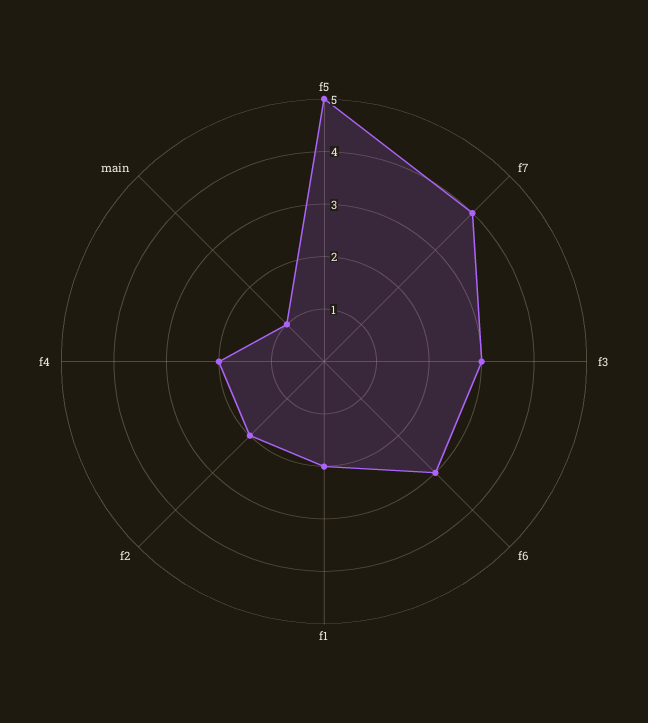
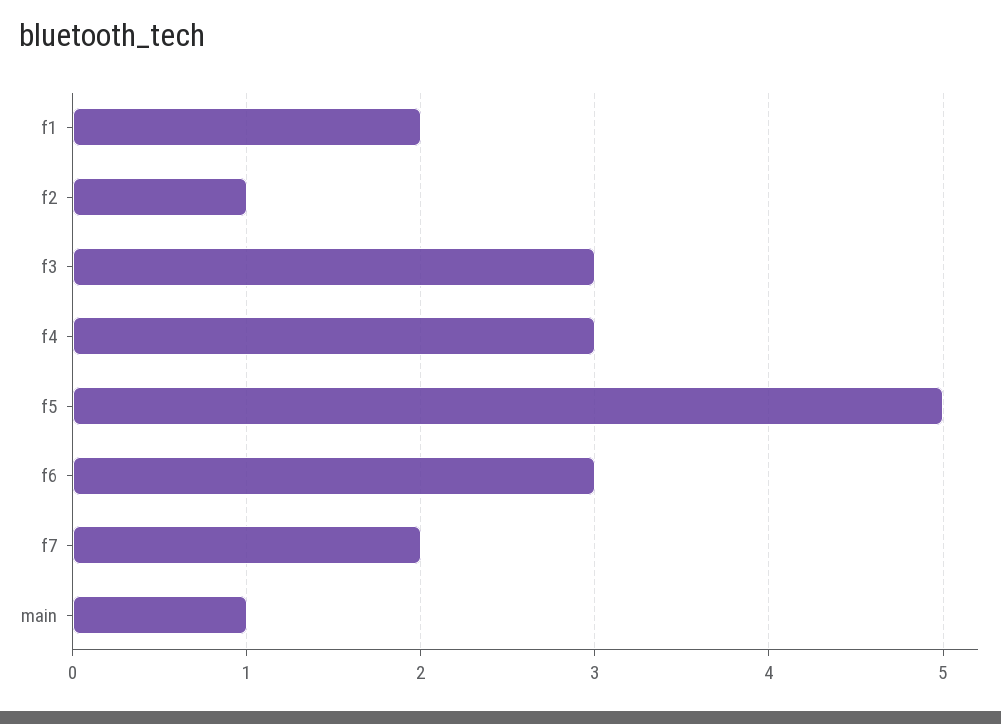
  {
    "f5": 5,
-   "f7": 4,
+   "f7": 2,
    "f3": 3,
    "f6": 3,
    "f1": 2,
-   "f2": 2,
+   "f2": 1,
-   "f4": 2,
+   "f4": 3,
    "main": 1
  }

